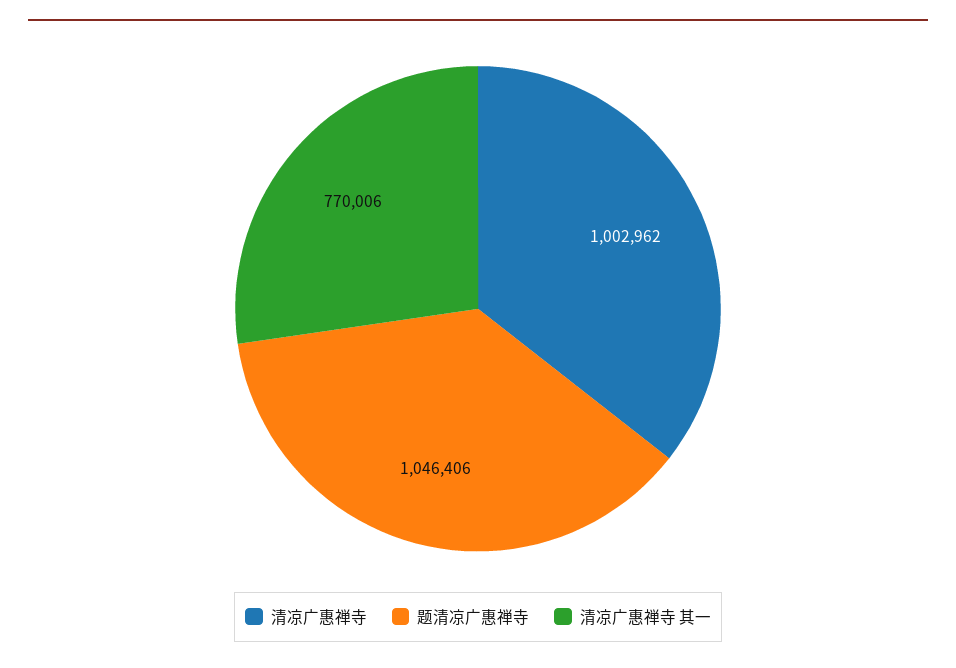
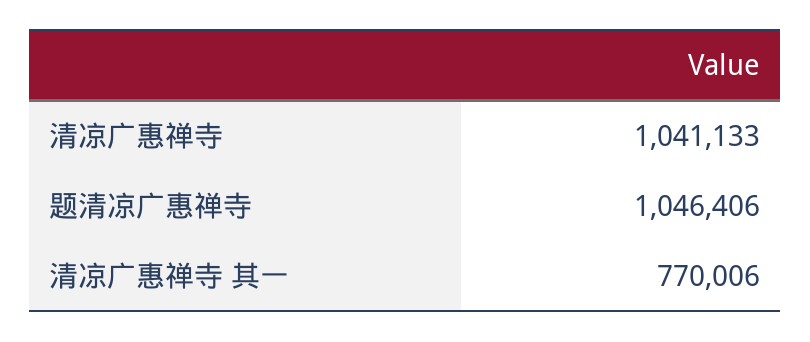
  {
-   "清凉广惠禅寺": 1002962,
+   "清凉广惠禅寺": 1041133,
    "题清凉广惠禅寺": 1046406,
    "清凉广惠禅寺 其一": 770006
  }

